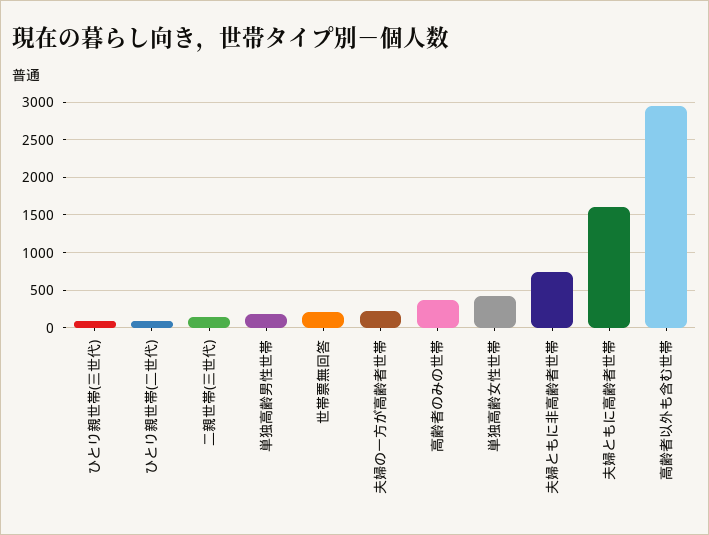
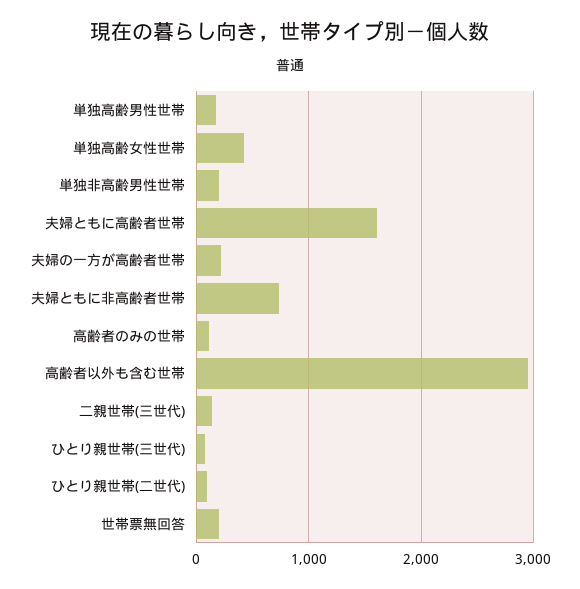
  {
    "ひとり親世帯(三世代)": 100,
    "ひとり親世帯(二世代)": 100,
    "二親世帯(三世代)": 100,
    "単独高齢男性世帯": 200,
    "世帯票無回答": 200,
    "夫婦の一方が高齢者世帯": 200,
-   "高齢者のみの世帯": 400,
+   "高齢者のみの世帯": 100,
    "単独高齢女性世帯": 400,
    "夫婦ともに非高齢者世帯": 700,
    "夫婦ともに高齢者世帯": 1600,
-   "高齢者以外も含む世帯": 3000
+   "高齢者以外も含む世帯": 3000,
+   "単独非高齢男性世帯": 200
  }

